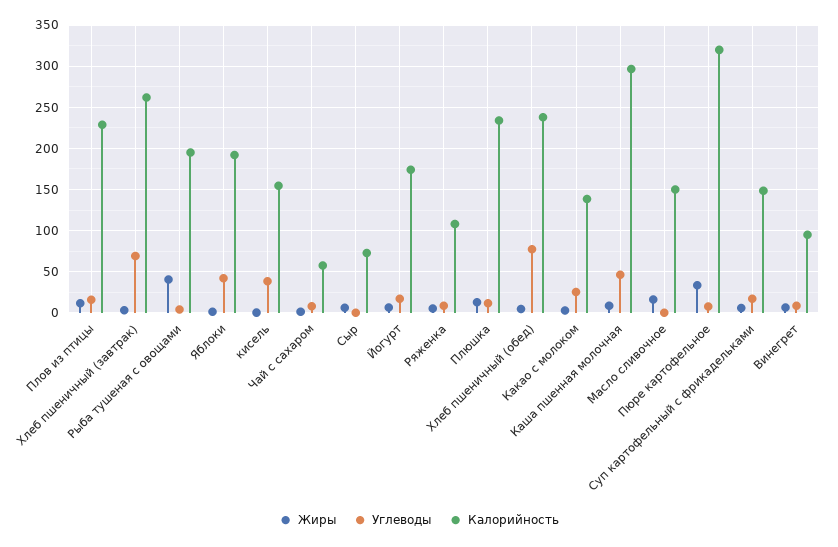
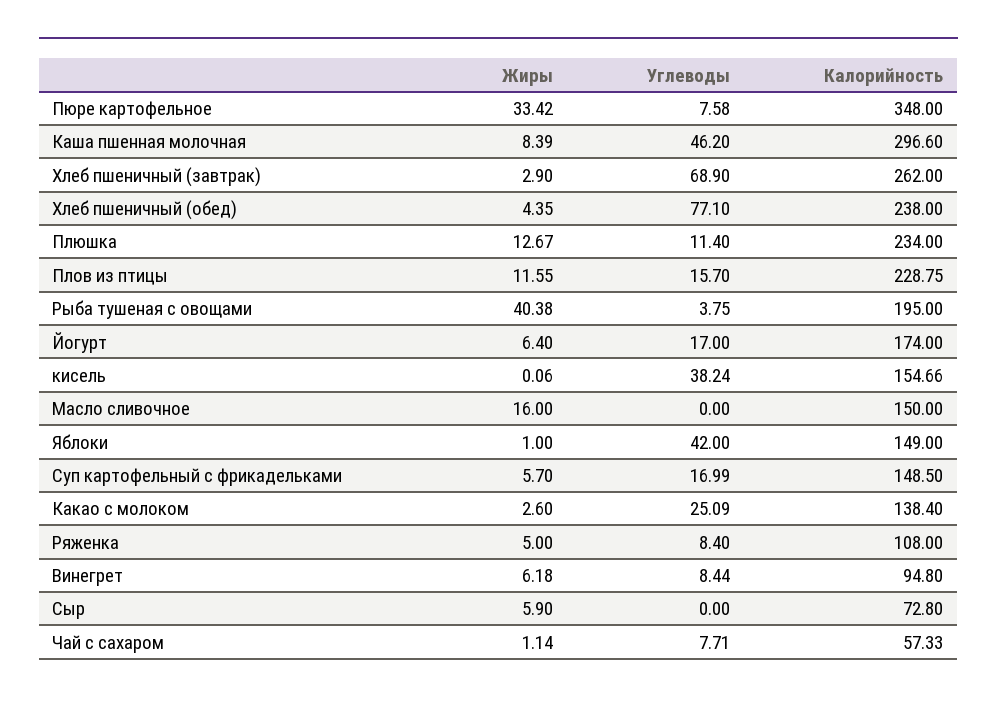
  {
    "Жиры": {
      "Плов из птицы": 11.55,
      "Хлеб пшеничный (завтрак)": 2.9,
      "Рыба тушеная с овощами": 40.38,
      "Яблоки": 1,
      "кисель": 0.06,
      "Чай с сахаром": 1.14,
      "Сыр": 5.9,
      "Йогурт": 6.4,
      "Ряженка": 5,
      "Плюшка": 12.67,
      "Хлеб пшеничный (обед)": 4.35,
      "Какао с молоком": 2.6,
      "Каша пшенная молочная": 8.39,
      "Масло сливочное": 16,
      "Пюре картофельное": 33.42,
      "Суп картофельный с фрикадельками": 5.7,
      "Винегрет": 6.18
    },
    "Углеводы": {
      "Плов из птицы": 15.7,
      "Хлеб пшеничный (завтрак)": 68.9,
      "Рыба тушеная с овощами": 3.75,
      "Яблоки": 42,
      "кисель": 38.24,
      "Чай с сахаром": 7.71,
      "Сыр": 0,
      "Йогурт": 17,
      "Ряженка": 8.4,
      "Плюшка": 11.4,
      "Хлеб пшеничный (обед)": 77.1,
      "Какао с молоком": 25.09,
      "Каша пшенная молочная": 46.2,
      "Масло сливочное": 0,
      "Пюре картофельное": 7.58,
      "Суп картофельный с фрикадельками": 16.99,
      "Винегрет": 8.44
    },
    "Калорийность": {
      "Плов из птицы": 228.75,
      "Хлеб пшеничный (завтрак)": 262,
      "Рыба тушеная с овощами": 195,
-     "Яблоки": 190,
+     "Яблоки": 149,
      "кисель": 154.66,
      "Чай с сахаром": 57.33,
      "Сыр": 72.8,
      "Йогурт": 174,
      "Ряженка": 108,
      "Плюшка": 234,
      "Хлеб пшеничный (обед)": 238,
      "Какао с молоком": 138.4,
      "Каша пшенная молочная": 296.6,
      "Масло сливочное": 150,
-     "Пюре картофельное": 320,
+     "Пюре картофельное": 348,
      "Суп картофельный с фрикадельками": 148.5,
      "Винегрет": 94.8
    }
  }

